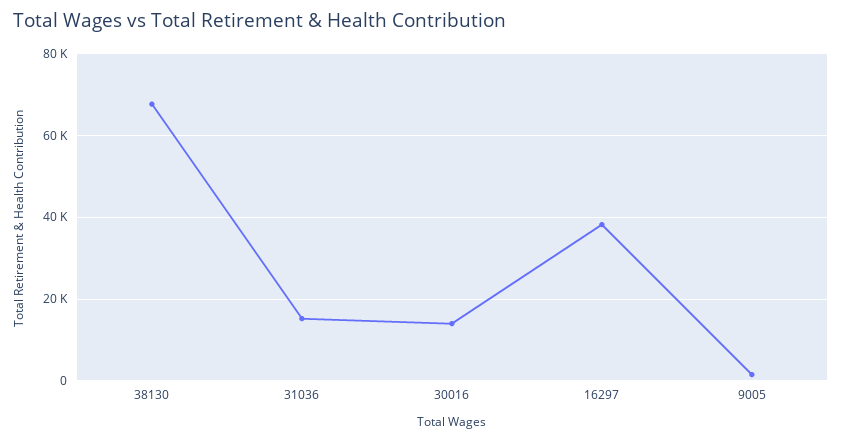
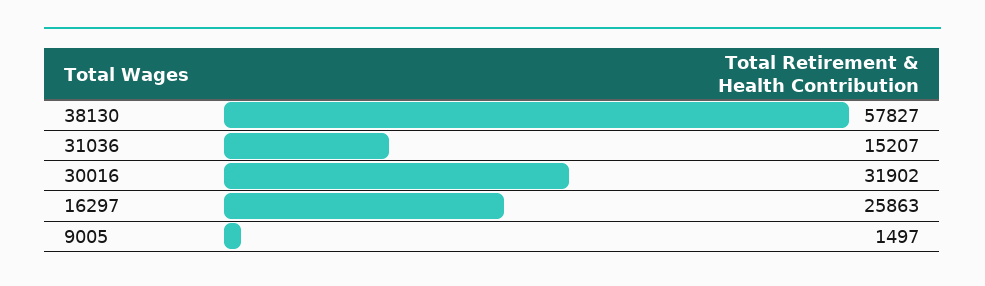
  {
-   "38130": 68000,
+   "38130": 57827,
    "31036": 15207,
-   "30016": 14000,
+   "30016": 31902,
-   "16297": 38000,
+   "16297": 25863,
    "9005": 1497
  }

